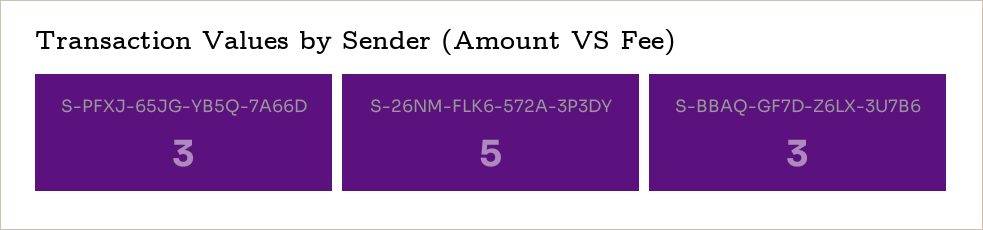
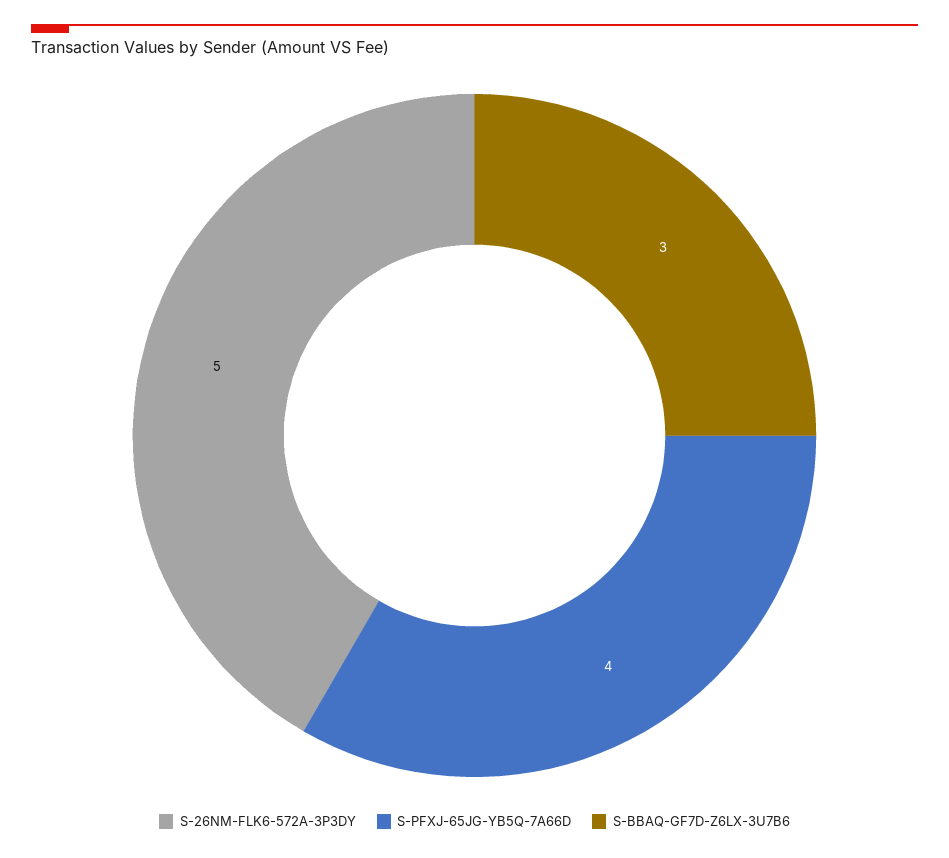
  {
-   "S-PFXJ-65JG-YB5Q-7A66D": 3,
+   "S-PFXJ-65JG-YB5Q-7A66D": 4,
    "S-26NM-FLK6-572A-3P3DY": 5,
    "S-BBAQ-GF7D-Z6LX-3U7B6": 3
  }

